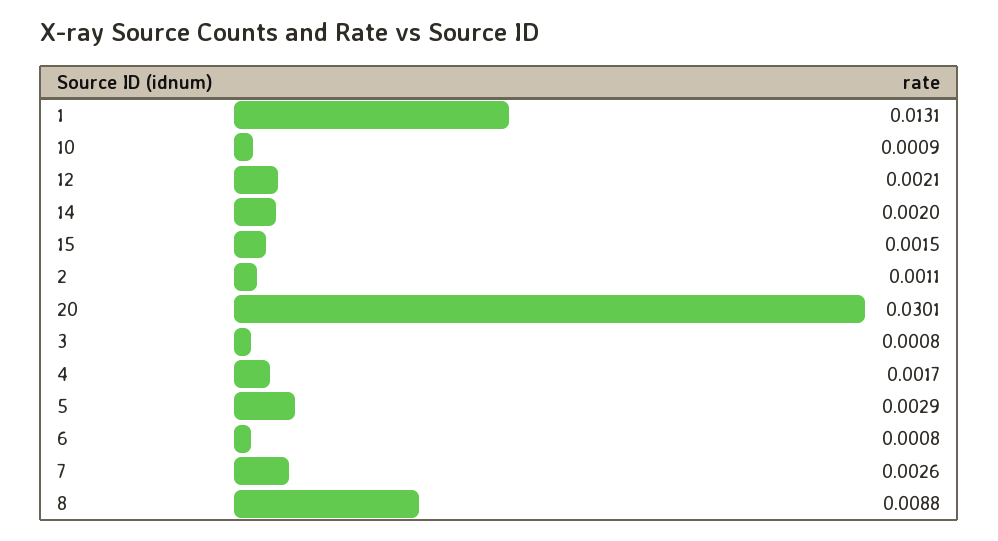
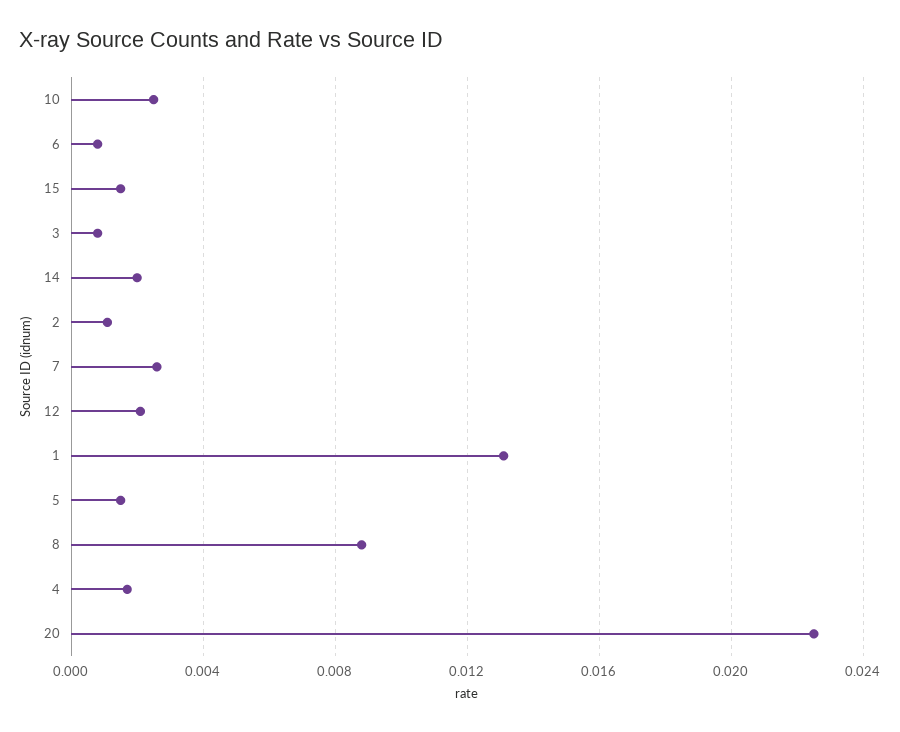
  {
    "1": 0.0131,
-   "10": 0.0009,
+   "10": 0.0025,
    "12": 0.0021,
    "14": 0.002,
    "15": 0.0015,
    "2": 0.0011,
-   "20": 0.0301,
+   "20": 0.0225,
    "3": 0.0008,
    "4": 0.0017,
-   "5": 0.0029,
+   "5": 0.0015,
    "6": 0.0008,
    "7": 0.0026,
    "8": 0.0088
  }

